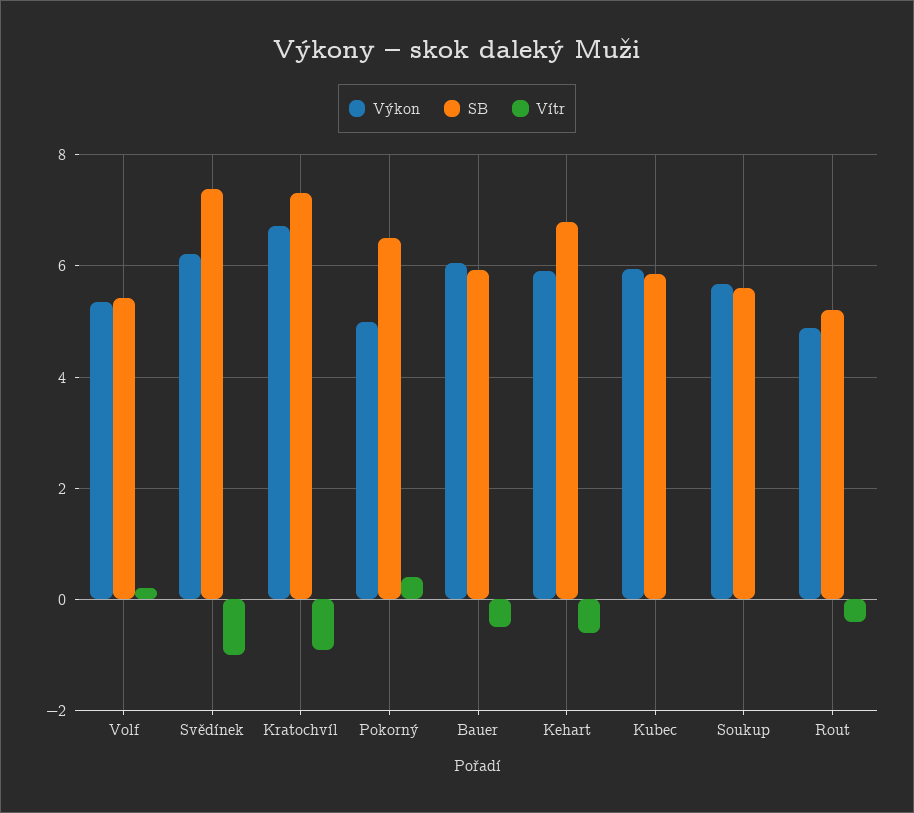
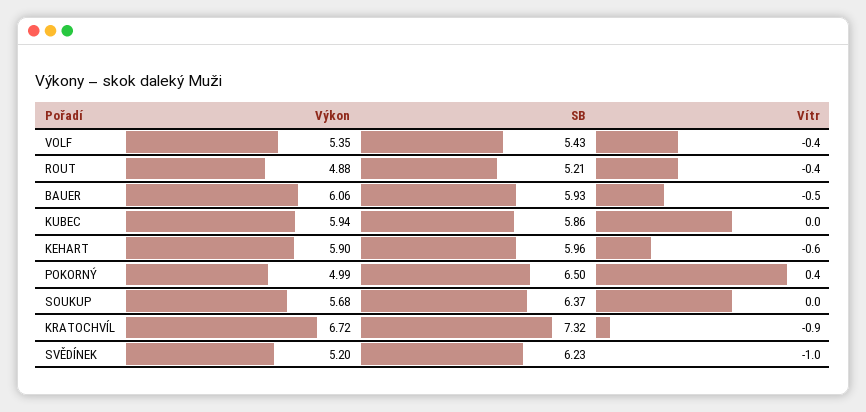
  {
    "Výkon": {
      "Volf": 5.35,
-     "Svědínek": 6.2,
+     "Svědínek": 5.2,
      "Kratochvíl": 6.72,
      "Pokorný": 4.99,
      "Bauer": 6.06,
      "Kehart": 5.9,
      "Kubec": 5.94,
      "Soukup": 5.68,
      "Rout": 4.88
    },
    "SB": {
      "Volf": 5.43,
-     "Svědínek": 7.4,
+     "Svědínek": 6.23,
      "Kratochvíl": 7.32,
      "Pokorný": 6.5,
      "Bauer": 5.93,
-     "Kehart": 6.8,
+     "Kehart": 5.96,
      "Kubec": 5.86,
-     "Soukup": 5.6,
+     "Soukup": 6.37,
      "Rout": 5.21
    },
    "Vítr": {
-     "Volf": 0.2,
+     "Volf": -0.4,
      "Svědínek": -1,
      "Kratochvíl": -0.9,
      "Pokorný": 0.4,
      "Bauer": -0.5,
      "Kehart": -0.6,
      "Kubec": 0,
      "Soukup": 0,
      "Rout": -0.4
    }
  }

